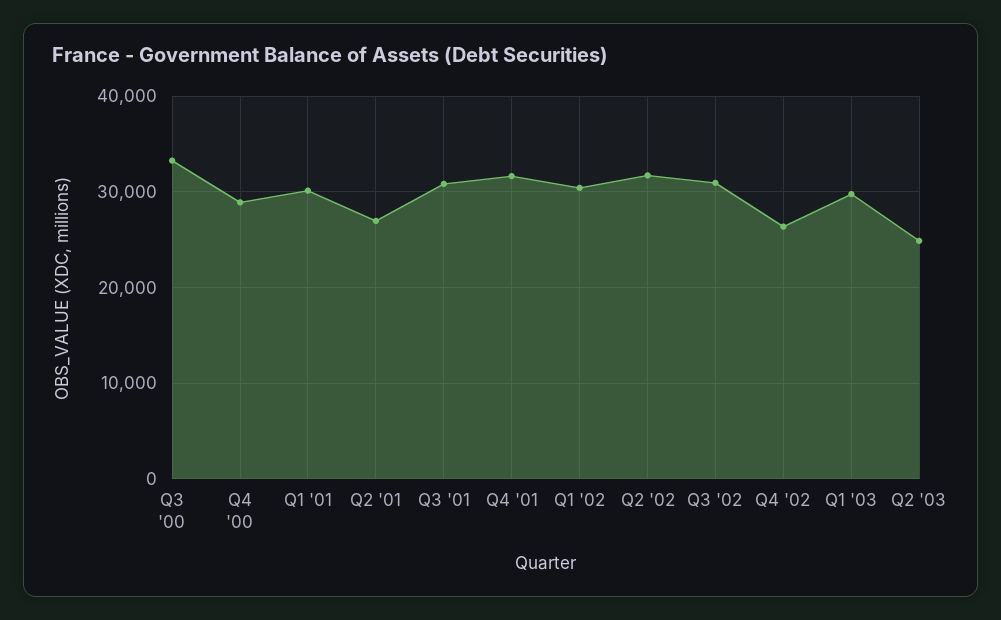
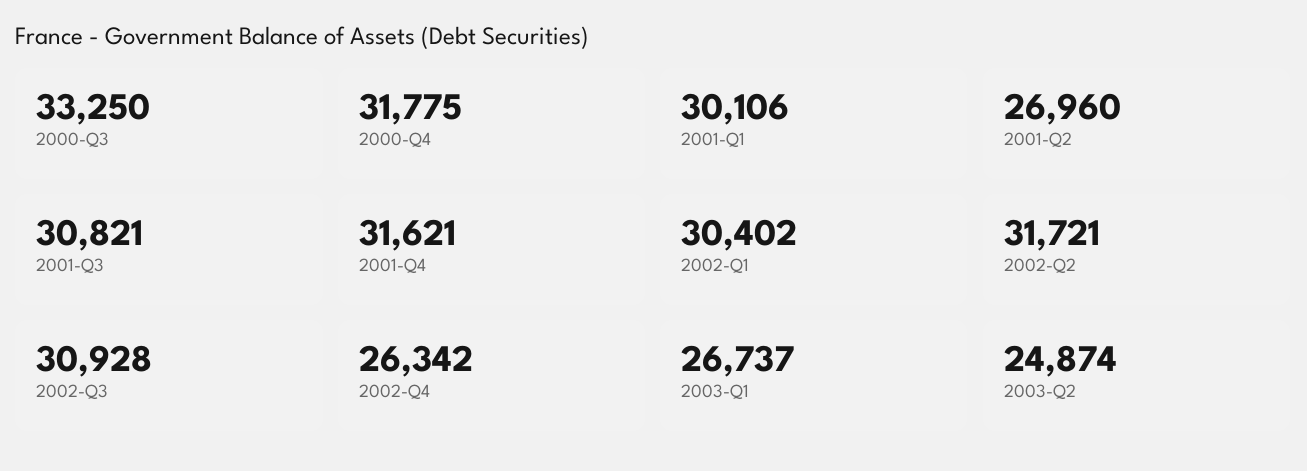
  {
    "Q3 '00": 33250,
-   "Q4 '00": 29000,
+   "Q4 '00": 31775,
    "Q1 '01": 30106,
    "Q2 '01": 26960,
    "Q3 '01": 30821,
    "Q4 '01": 31621,
    "Q1 '02": 30402,
    "Q2 '02": 31721,
    "Q3 '02": 30928,
    "Q4 '02": 26342,
-   "Q1 '03": 30000,
+   "Q1 '03": 26737,
    "Q2 '03": 24874
  }

